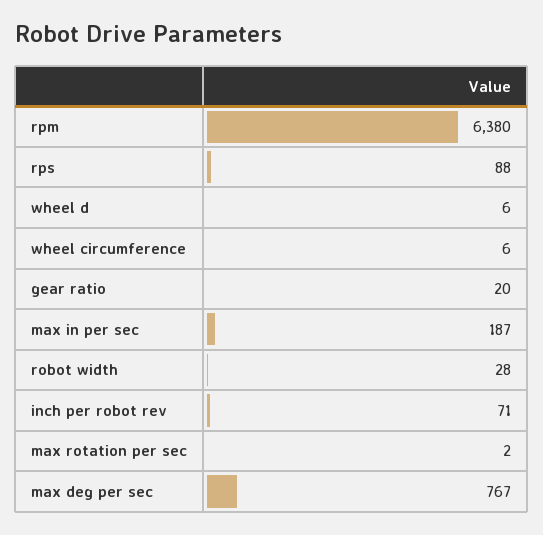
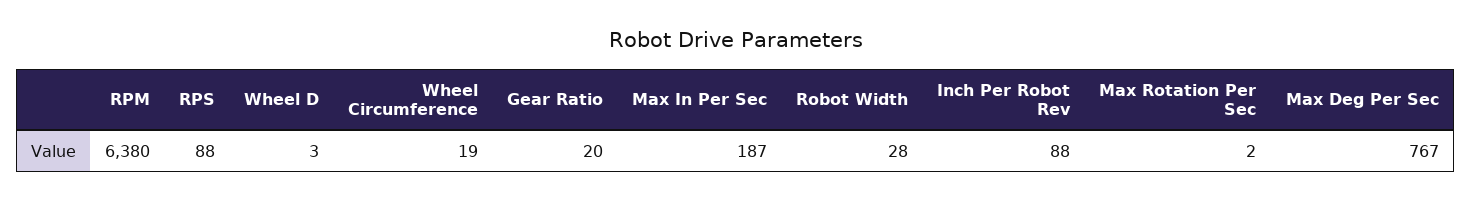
  {
    "rpm": 6380,
    "rps": 88,
-   "wheel d": 6,
+   "wheel d": 3,
-   "wheel circumference": 6,
+   "wheel circumference": 19,
    "gear ratio": 20,
    "max in per sec": 187,
    "robot width": 28,
-   "inch per robot rev": 71,
+   "inch per robot rev": 88,
    "max rotation per sec": 2,
    "max deg per sec": 767
  }

